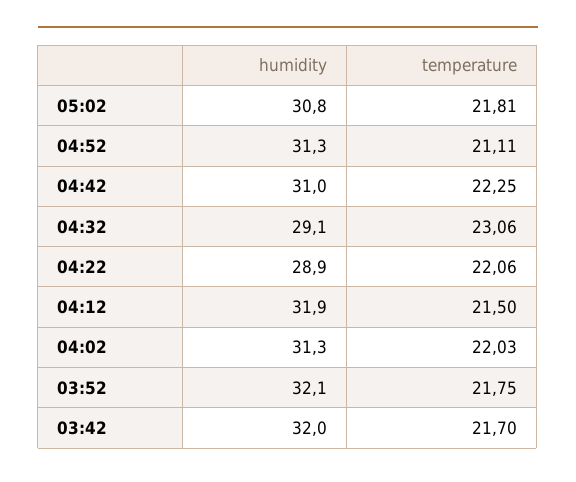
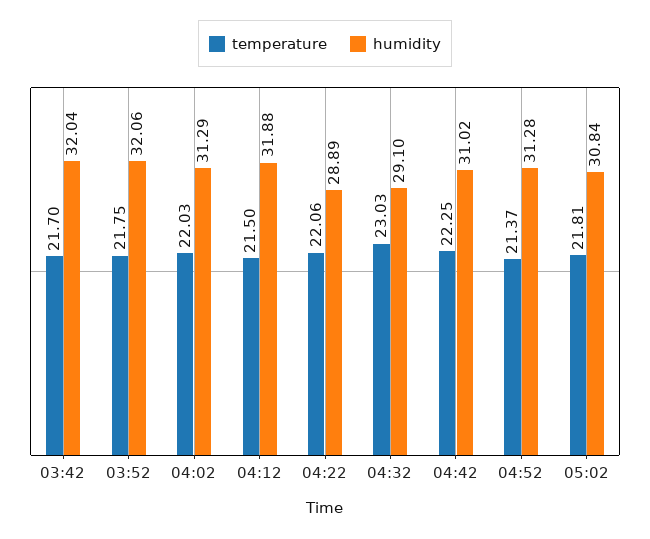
  {
    "humidity": {
      "05:02": 30.84,
      "04:52": 31.28,
      "04:42": 31.02,
      "04:32": 29.1,
      "04:22": 28.89,
      "04:12": 31.88,
      "04:02": 31.29,
      "03:52": 32.06,
      "03:42": 32.04
    },
    "temperature": {
      "05:02": 21.81,
-     "04:52": 21.11,
+     "04:52": 21.37,
      "04:42": 22.25,
-     "04:32": 23.06,
+     "04:32": 23.03,
      "04:22": 22.06,
      "04:12": 21.5,
      "04:02": 22.03,
      "03:52": 21.75,
      "03:42": 21.7
    }
  }

